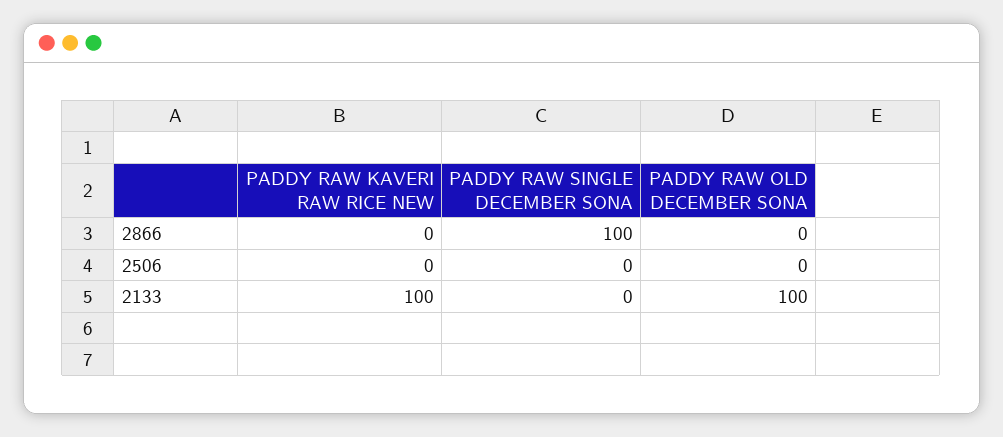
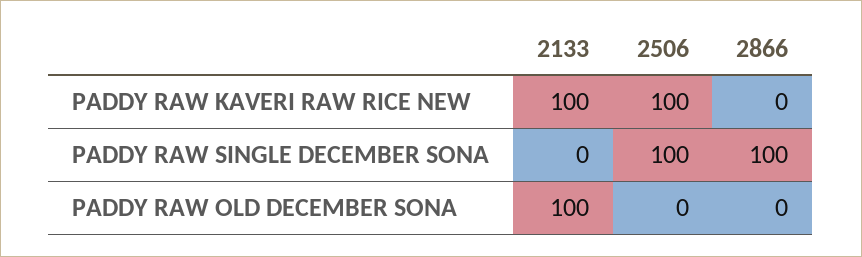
  {
    "PADDY RAW KAVERI RAW RICE NEW": {
      "2866": 0,
-     "2506": 0,
+     "2506": 100,
      "2133": 100
    },
    "PADDY RAW SINGLE DECEMBER SONA": {
      "2866": 100,
-     "2506": 0,
+     "2506": 100,
      "2133": 0
    },
    "PADDY RAW OLD DECEMBER SONA": {
      "2866": 0,
      "2506": 0,
      "2133": 100
    }
  }

